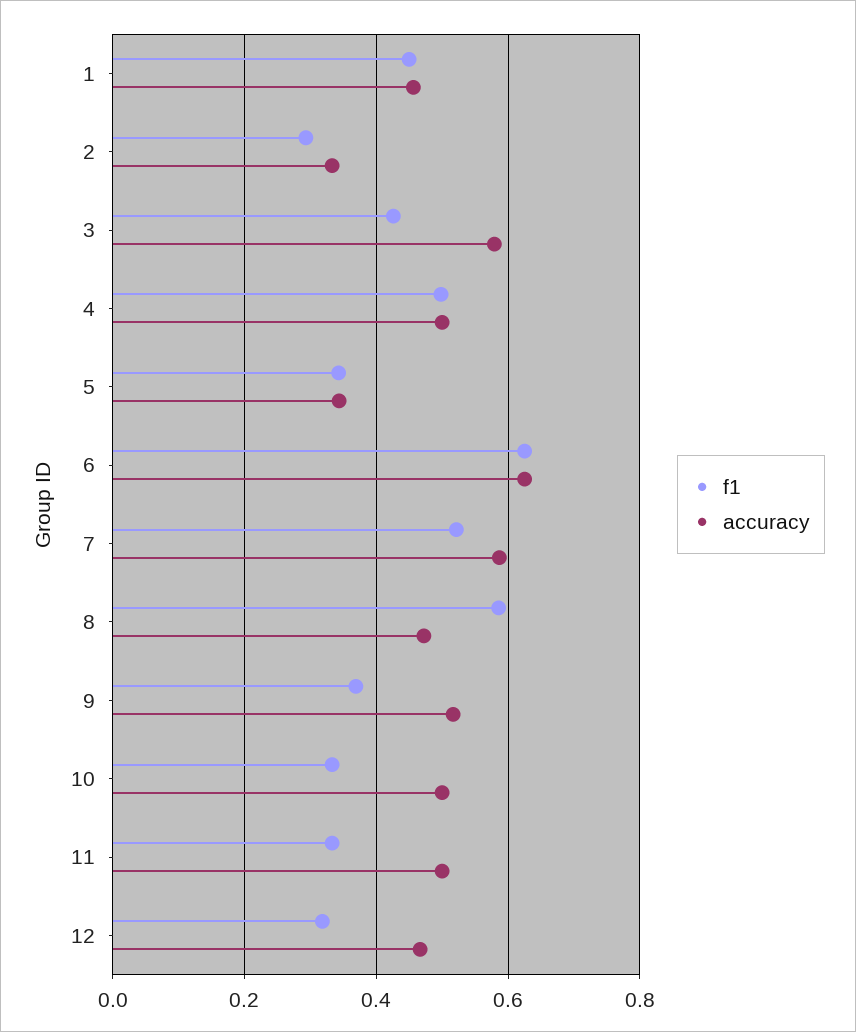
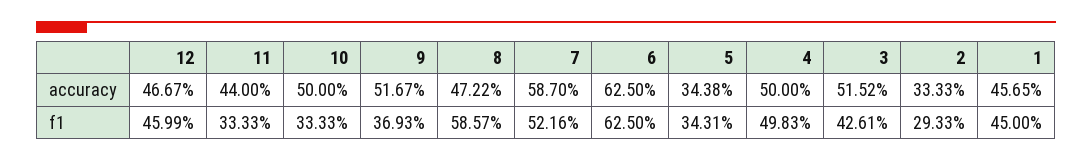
  {
    "f1": {
      "1": 0.45,
      "2": 0.2933,
      "3": 0.4261,
      "4": 0.4983,
      "5": 0.3431,
      "6": 0.625,
      "7": 0.5216,
      "8": 0.5857,
      "9": 0.3693,
      "10": 0.3333,
      "11": 0.3333,
-     "12": 0.32
+     "12": 0.4599
    },
    "accuracy": {
      "1": 0.4565,
      "2": 0.3333,
-     "3": 0.58,
+     "3": 0.5152,
      "4": 0.5,
      "5": 0.3438,
      "6": 0.625,
      "7": 0.587,
      "8": 0.4722,
      "9": 0.5167,
      "10": 0.5,
-     "11": 0.5,
+     "11": 0.44,
      "12": 0.4667
    }
  }

